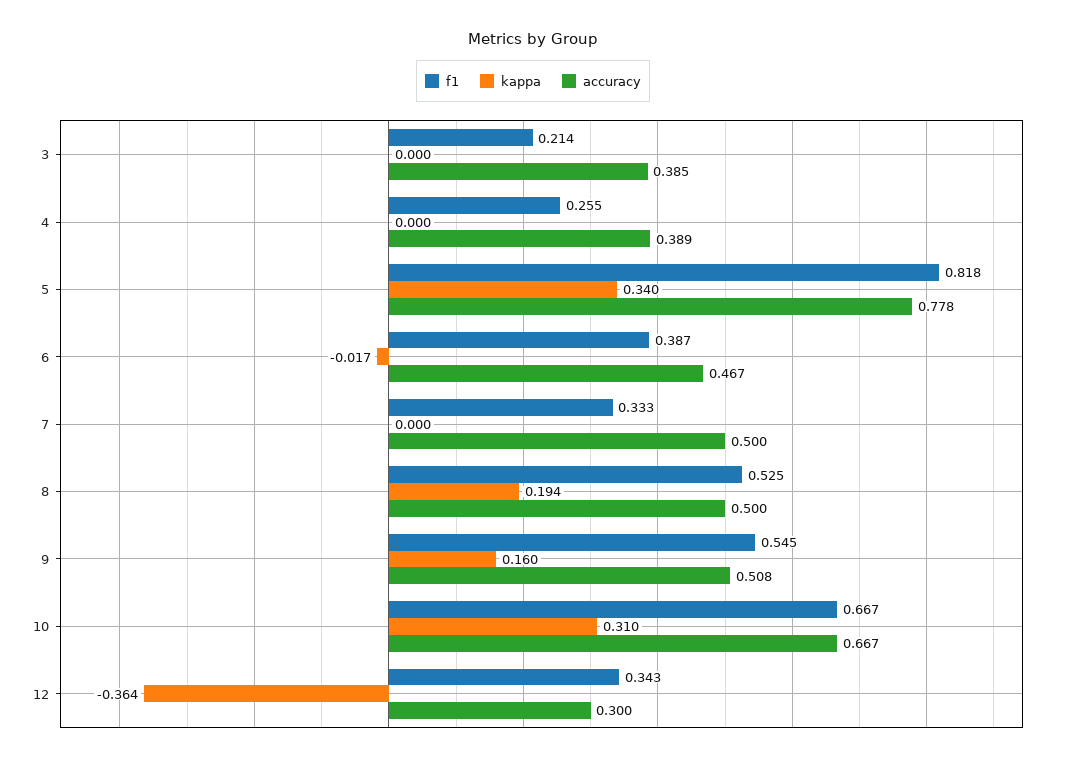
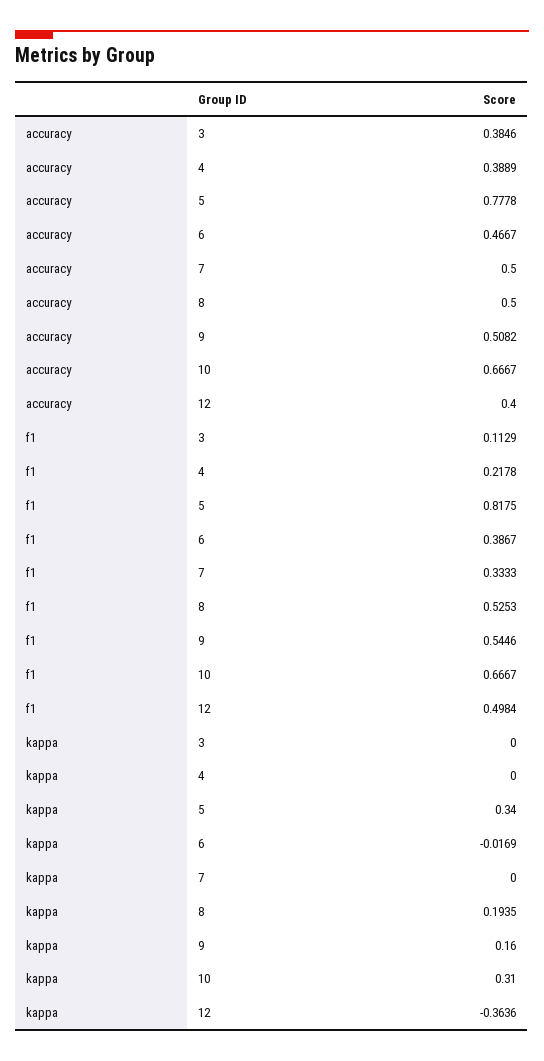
  {
    "f1": {
-     "3": 0.214,
+     "3": 0.1129,
-     "4": 0.255,
+     "4": 0.2178,
      "5": 0.8175,
      "6": 0.3867,
      "7": 0.3333,
      "8": 0.5253,
      "9": 0.5446,
      "10": 0.6667,
-     "12": 0.343
+     "12": 0.4984
    },
    "kappa": {
      "3": 0,
      "4": 0,
      "5": 0.34,
      "6": -0.0169,
      "7": 0,
      "8": 0.1935,
      "9": 0.16,
      "10": 0.31,
      "12": -0.3636
    },
    "accuracy": {
      "3": 0.3846,
      "4": 0.3889,
      "5": 0.7778,
      "6": 0.4667,
      "7": 0.5,
      "8": 0.5,
      "9": 0.5082,
      "10": 0.6667,
-     "12": 0.3
+     "12": 0.4
    }
  }

